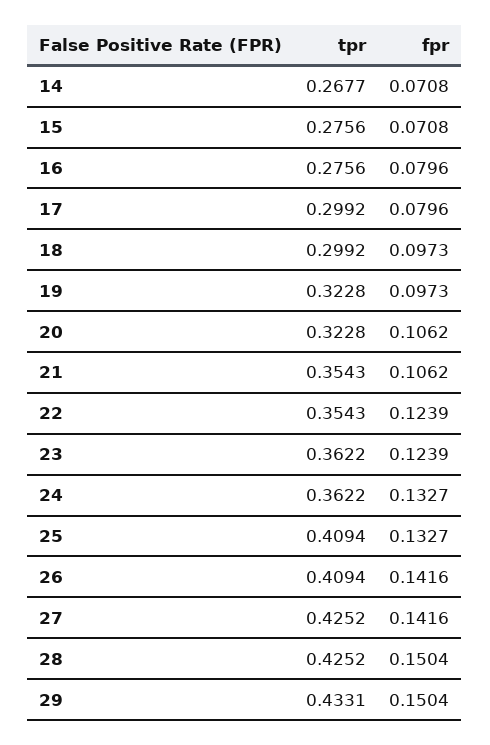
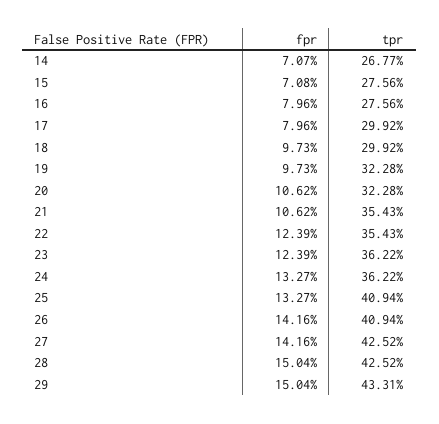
  {
    "tpr": {
      "14": 0.2677,
      "15": 0.2756,
      "16": 0.2756,
      "17": 0.2992,
      "18": 0.2992,
      "19": 0.3228,
      "20": 0.3228,
      "21": 0.3543,
      "22": 0.3543,
      "23": 0.3622,
      "24": 0.3622,
      "25": 0.4094,
      "26": 0.4094,
      "27": 0.4252,
      "28": 0.4252,
      "29": 0.4331
    },
    "fpr": {
-     "14": 0.0708,
+     "14": 0.0707,
      "15": 0.0708,
      "16": 0.0796,
      "17": 0.0796,
      "18": 0.0973,
      "19": 0.0973,
      "20": 0.1062,
      "21": 0.1062,
      "22": 0.1239,
      "23": 0.1239,
      "24": 0.1327,
      "25": 0.1327,
      "26": 0.1416,
      "27": 0.1416,
      "28": 0.1504,
      "29": 0.1504
    }
  }

